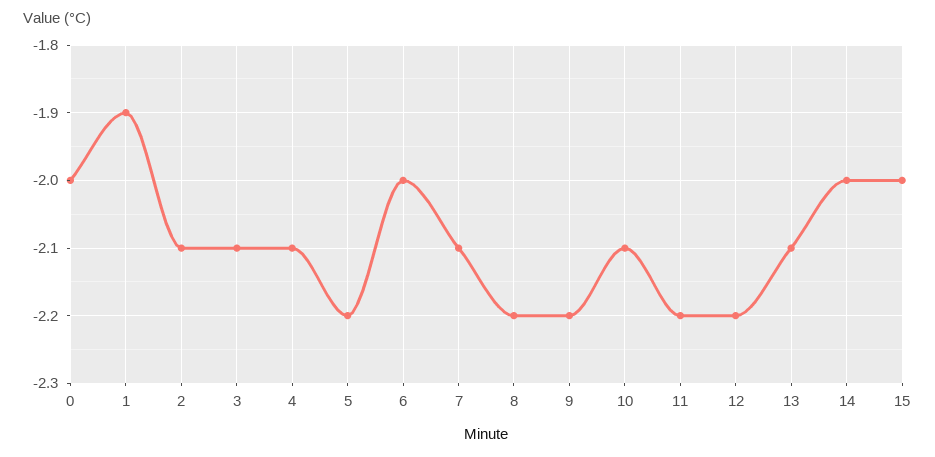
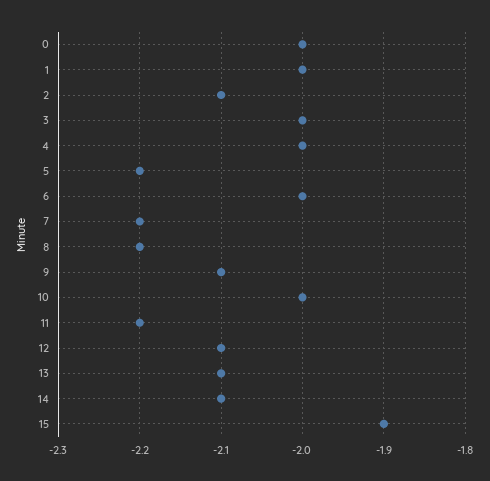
  {
    "0": -2,
-   "1": -1.9,
+   "1": -2,
    "2": -2.1,
-   "3": -2.1,
+   "3": -2,
-   "4": -2.1,
+   "4": -2,
    "5": -2.2,
    "6": -2,
-   "7": -2.1,
+   "7": -2.2,
    "8": -2.2,
-   "9": -2.2,
+   "9": -2.1,
-   "10": -2.1,
+   "10": -2,
    "11": -2.2,
-   "12": -2.2,
+   "12": -2.1,
    "13": -2.1,
-   "14": -2,
+   "14": -2.1,
-   "15": -2
+   "15": -1.9
  }

